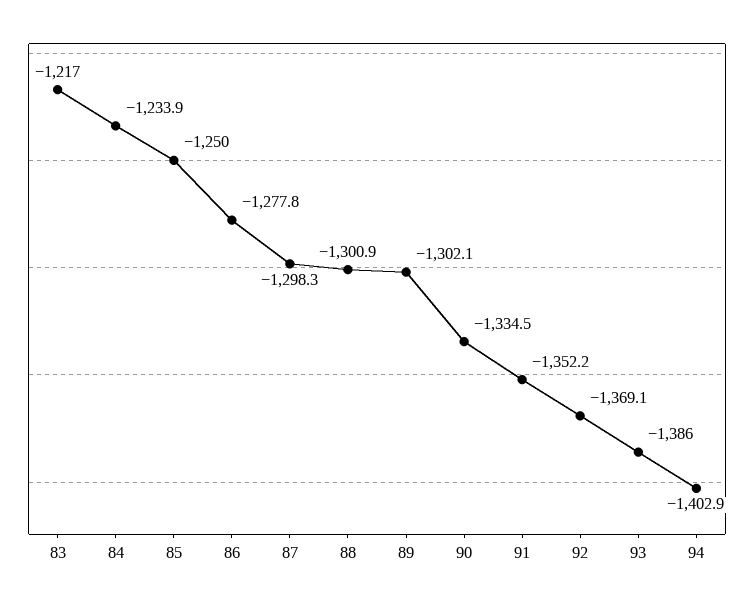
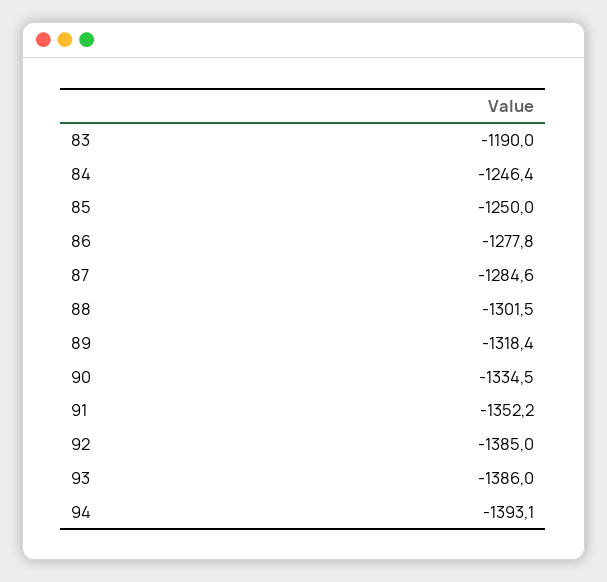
  {
-   "83": -1217,
+   "83": -1190,
-   "84": -1233.9,
+   "84": -1246.4,
    "85": -1250,
    "86": -1277.8,
-   "87": -1298.3,
+   "87": -1284.6,
-   "88": -1300.9,
+   "88": -1301.5,
-   "89": -1302.1,
+   "89": -1318.4,
    "90": -1334.5,
    "91": -1352.2,
-   "92": -1369.1,
+   "92": -1385,
    "93": -1386,
-   "94": -1402.9
+   "94": -1393.1
  }

